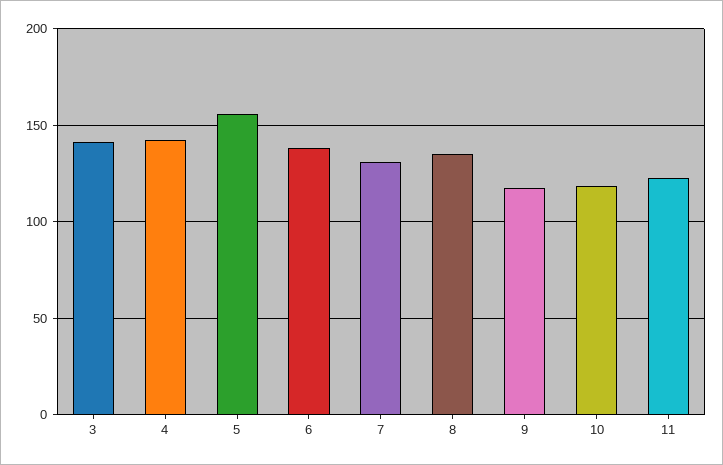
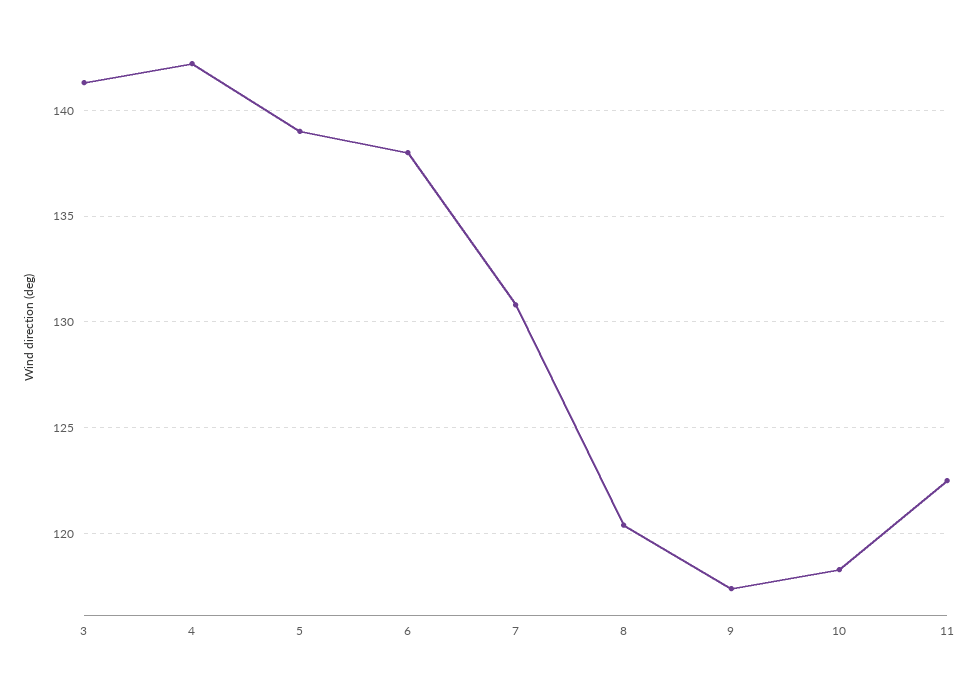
  {
    "3": 141.5,
    "4": 142,
-   "5": 155,
+   "5": 139,
    "6": 138,
    "7": 131,
-   "8": 135,
+   "8": 120.5,
    "9": 117.5,
    "10": 118.5,
    "11": 122.5
  }

